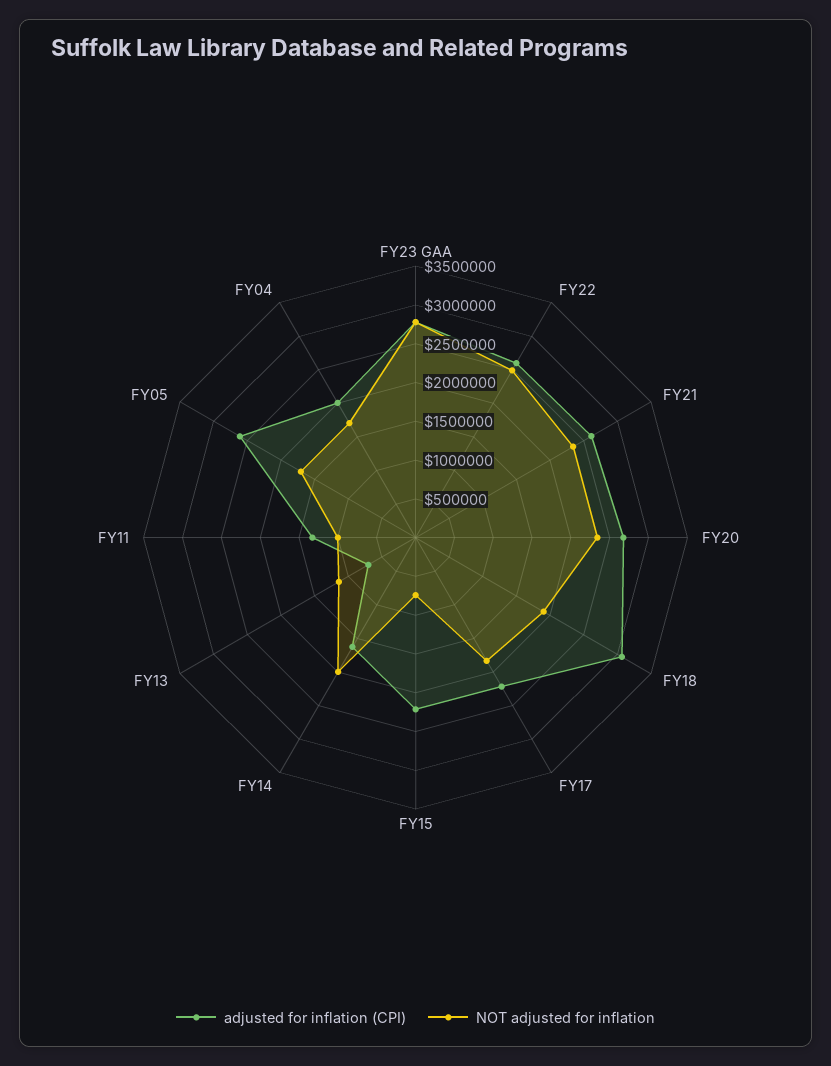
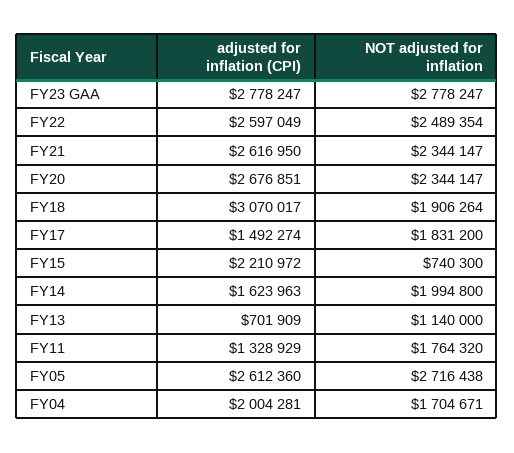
  {
    "adjusted for inflation (CPI)": {
      "FY23 GAA": 2778247,
      "FY22": 2597049,
      "FY21": 2616950,
      "FY20": 2676851,
      "FY18": 3070017,
-     "FY17": 2250000,
+     "FY17": 1492274,
      "FY15": 2210972,
      "FY14": 1623963,
      "FY13": 701909,
      "FY11": 1328929,
      "FY05": 2612360,
      "FY04": 2004281
    },
    "NOT adjusted for inflation": {
      "FY23 GAA": 2778247,
      "FY22": 2489354,
      "FY21": 2344147,
      "FY20": 2344147,
      "FY18": 1906264,
      "FY17": 1831200,
      "FY15": 740300,
      "FY14": 1994800,
      "FY13": 1140000,
-     "FY11": 1000000,
+     "FY11": 1764320,
-     "FY05": 1750000,
+     "FY05": 2716438,
      "FY04": 1704671
    }
  }

